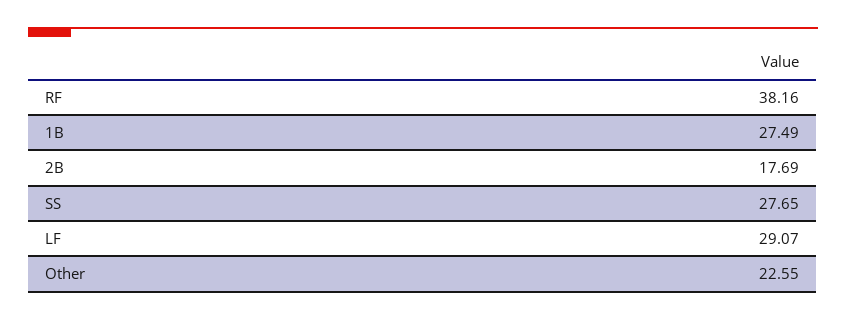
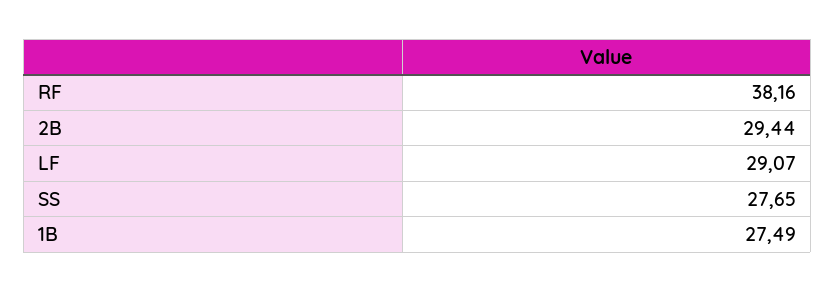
  {
    "RF": 38.16,
    "1B": 27.49,
-   "2B": 17.69,
+   "2B": 29.44,
    "SS": 27.65,
-   "LF": 29.07,
+   "LF": 29.07
-   "Other": 22.55
  }

